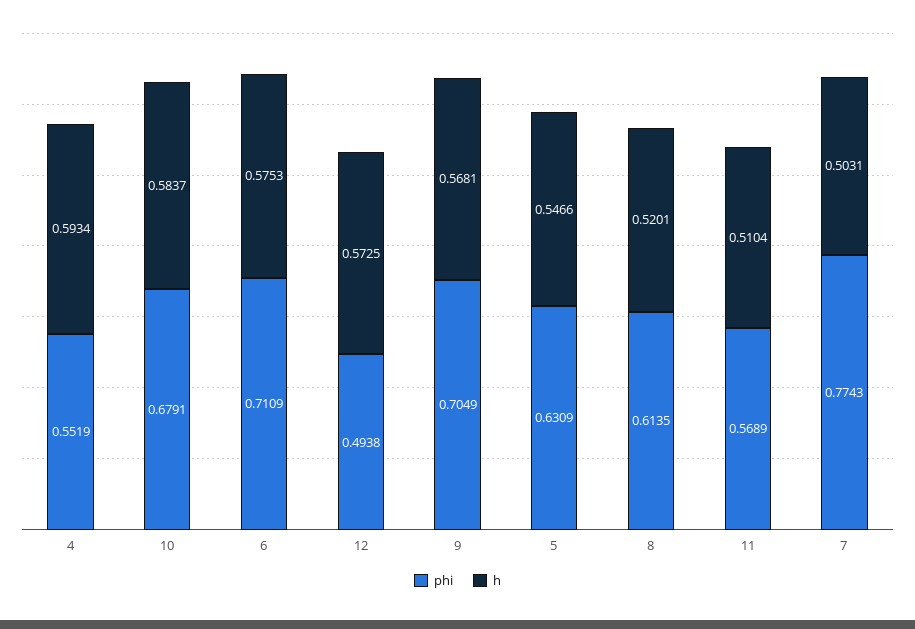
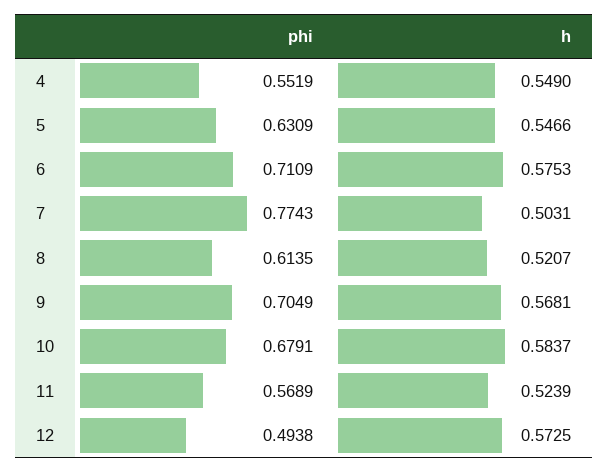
  {
    "phi": {
      "4": 0.5519,
      "10": 0.6791,
      "6": 0.7109,
      "12": 0.4938,
      "9": 0.7049,
      "5": 0.6309,
      "8": 0.6135,
      "11": 0.5689,
      "7": 0.7743
    },
    "h": {
-     "4": 0.5934,
+     "4": 0.549,
      "10": 0.5837,
      "6": 0.5753,
      "12": 0.5725,
      "9": 0.5681,
      "5": 0.5466,
-     "8": 0.5201,
+     "8": 0.5207,
-     "11": 0.5104,
+     "11": 0.5239,
      "7": 0.5031
    }
  }

